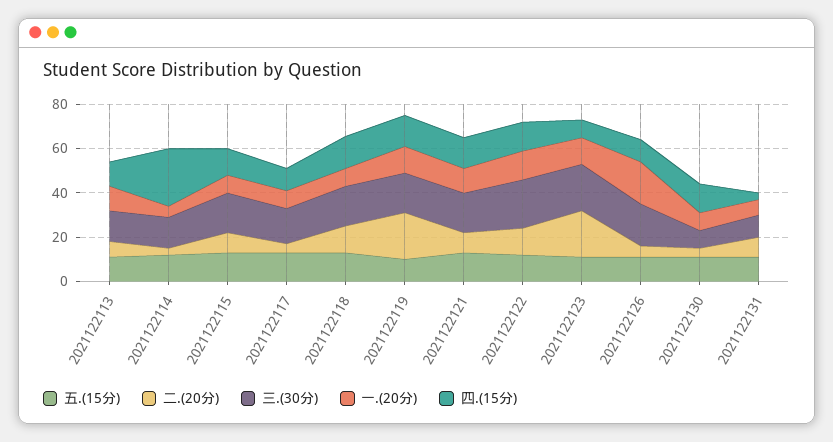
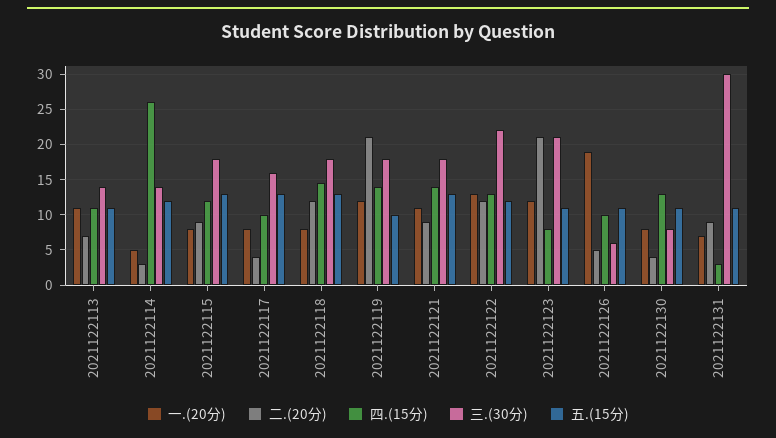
  {
    "五.(15分)": {
      "2021122113": 11,
      "2021122114": 12,
      "2021122115": 13,
      "2021122117": 13,
      "2021122118": 13,
      "2021122119": 10,
      "2021122121": 13,
      "2021122122": 12,
      "2021122123": 11,
      "2021122126": 11,
      "2021122130": 11,
      "2021122131": 11
    },
    "二.(20分)": {
      "2021122113": 7,
      "2021122114": 3,
      "2021122115": 9,
      "2021122117": 4,
      "2021122118": 12,
      "2021122119": 21,
      "2021122121": 9,
      "2021122122": 12,
      "2021122123": 21,
      "2021122126": 5,
      "2021122130": 4,
      "2021122131": 9
    },
    "三.(30分)": {
      "2021122113": 14,
      "2021122114": 14,
      "2021122115": 18,
      "2021122117": 16,
      "2021122118": 18,
      "2021122119": 18,
      "2021122121": 18,
      "2021122122": 22,
      "2021122123": 21,
-     "2021122126": 20,
+     "2021122126": 6,
      "2021122130": 8,
-     "2021122131": 10
+     "2021122131": 30
    },
    "一.(20分)": {
      "2021122113": 11,
      "2021122114": 5,
      "2021122115": 8,
      "2021122117": 8,
      "2021122118": 8,
      "2021122119": 12,
      "2021122121": 11,
      "2021122122": 13,
      "2021122123": 12,
      "2021122126": 19,
      "2021122130": 8,
      "2021122131": 7
    },
    "四.(15分)": {
      "2021122113": 11,
      "2021122114": 26,
      "2021122115": 12,
      "2021122117": 10,
      "2021122118": 15,
      "2021122119": 14,
      "2021122121": 14,
      "2021122122": 13,
      "2021122123": 8,
      "2021122126": 10,
      "2021122130": 13,
      "2021122131": 3
    }
  }

